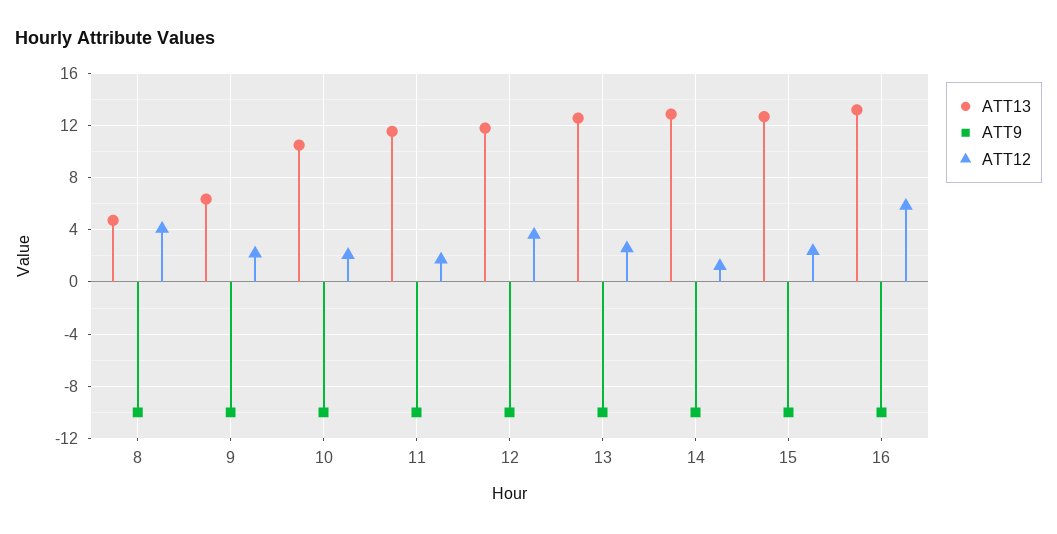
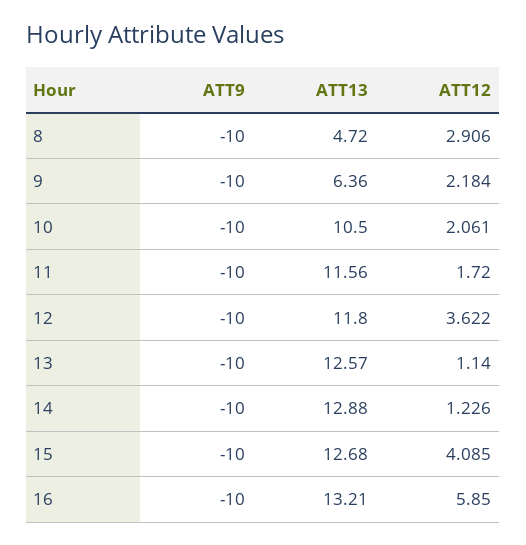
  {
    "ATT13": {
      "8": 4.72,
      "9": 6.36,
      "10": 10.5,
      "11": 11.56,
      "12": 11.8,
      "13": 12.57,
      "14": 12.88,
      "15": 12.68,
      "16": 13.21
    },
    "ATT9": {
      "8": -10,
      "9": -10,
      "10": -10,
      "11": -10,
      "12": -10,
      "13": -10,
      "14": -10,
      "15": -10,
      "16": -10
    },
    "ATT12": {
-     "8": 4,
+     "8": 2.906,
      "9": 2.184,
      "10": 2.061,
      "11": 1.72,
      "12": 3.622,
-     "13": 2.5,
+     "13": 1.14,
      "14": 1.226,
-     "15": 2.5,
+     "15": 4.085,
      "16": 5.85
    }
  }

